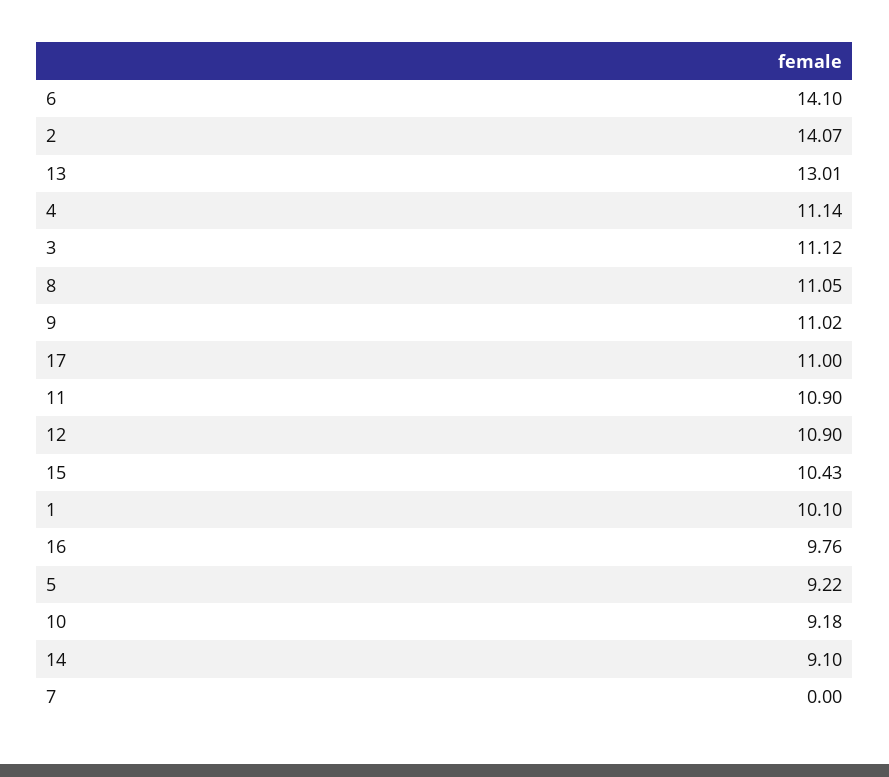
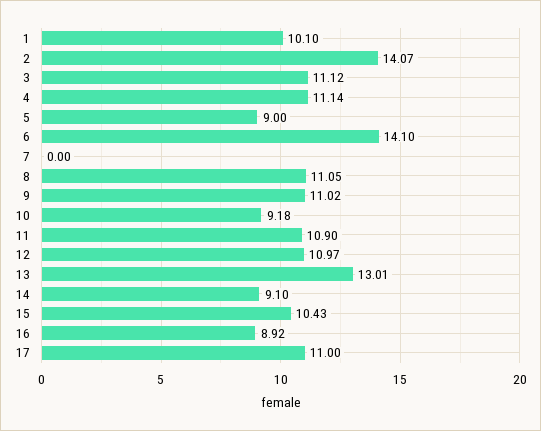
  {
    "6": 14.1,
    "2": 14.07,
    "13": 13.01,
    "4": 11.14,
    "3": 11.12,
    "8": 11.05,
    "9": 11.02,
    "17": 11,
    "11": 10.9,
-   "12": 10.9,
+   "12": 10.97,
    "15": 10.43,
    "1": 10.1,
-   "16": 9.76,
+   "16": 8.92,
-   "5": 9.22,
+   "5": 9,
    "10": 9.18,
    "14": 9.1,
    "7": 0
  }

